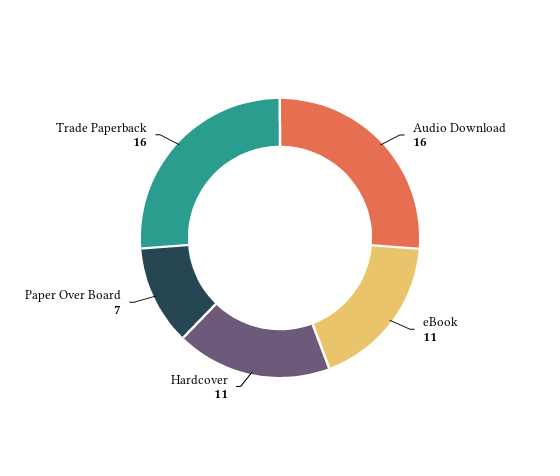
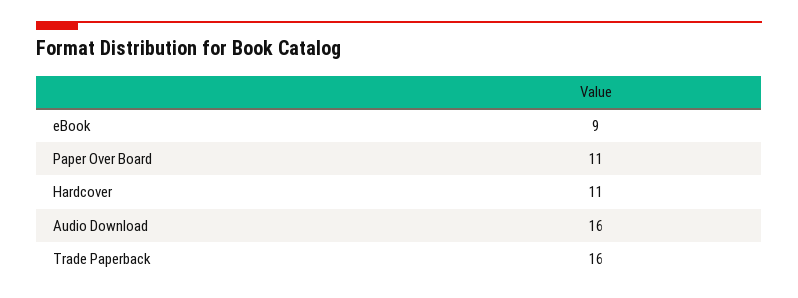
  {
    "Audio Download": 16,
-   "eBook": 11,
+   "eBook": 9,
    "Hardcover": 11,
-   "Paper Over Board": 7,
+   "Paper Over Board": 11,
    "Trade Paperback": 16
  }

